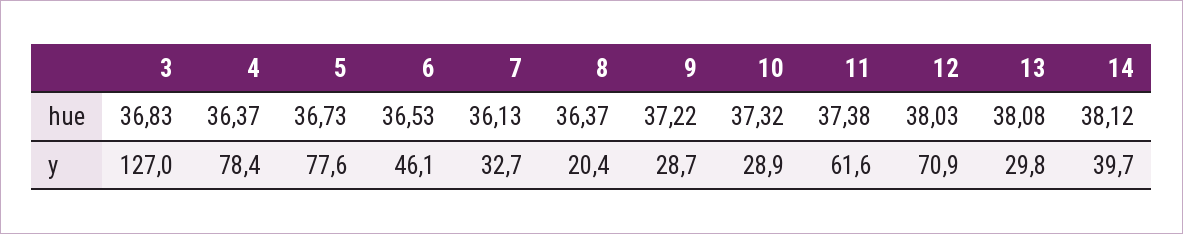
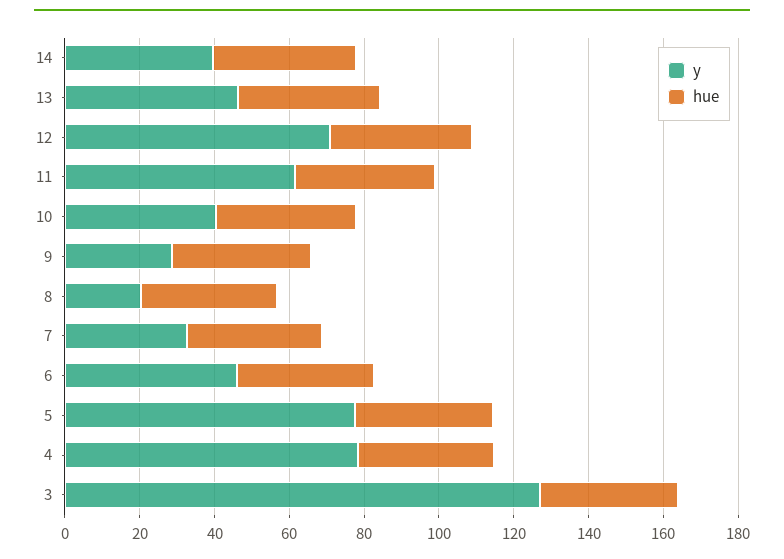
  {
    "hue": {
      "3": 36.83,
      "4": 36.37,
      "5": 36.73,
      "6": 36.53,
      "7": 36.13,
      "8": 36.37,
      "9": 37.22,
      "10": 37.32,
      "11": 37.38,
      "12": 38.03,
      "13": 38.08,
      "14": 38.12
    },
    "y": {
      "3": 127,
      "4": 78.4,
      "5": 77.6,
      "6": 46.1,
      "7": 32.7,
      "8": 20.4,
      "9": 28.7,
-     "10": 28.9,
+     "10": 40,
      "11": 61.6,
      "12": 70.9,
-     "13": 29.8,
+     "13": 45,
      "14": 39.7
    }
  }

